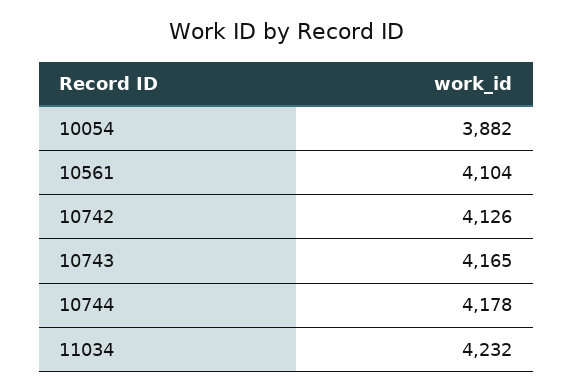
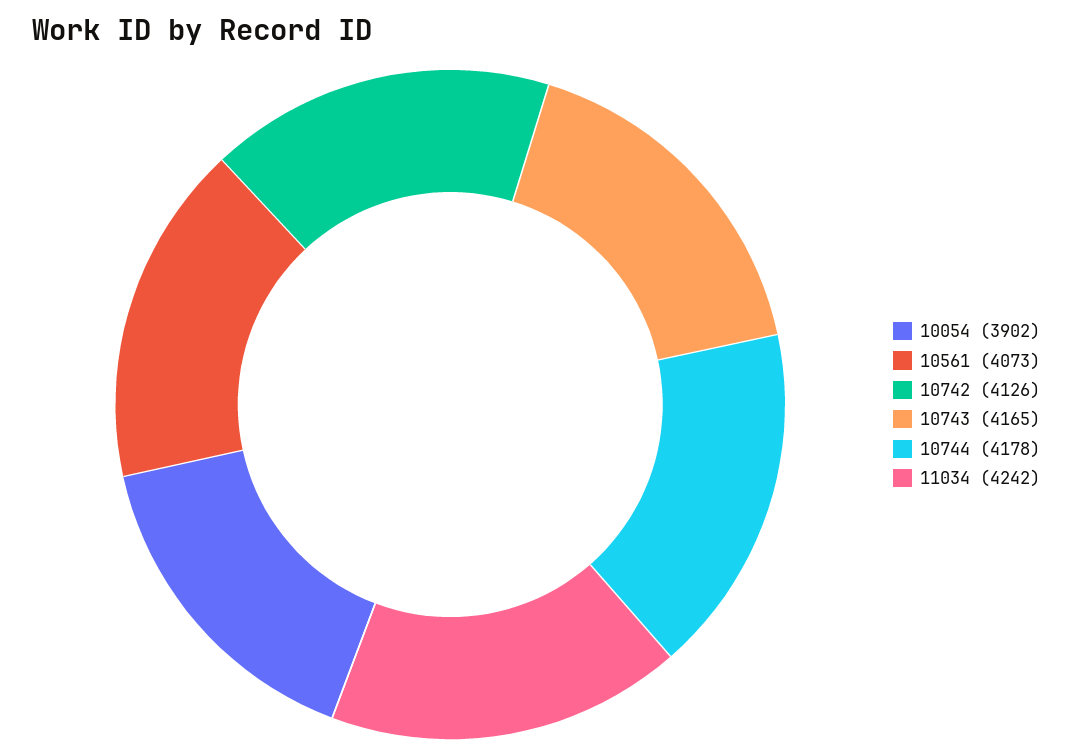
  {
-   "10054": 3882,
+   "10054": 3902,
-   "10561": 4104,
+   "10561": 4073,
    "10742": 4126,
    "10743": 4165,
    "10744": 4178,
-   "11034": 4232
+   "11034": 4242
  }

